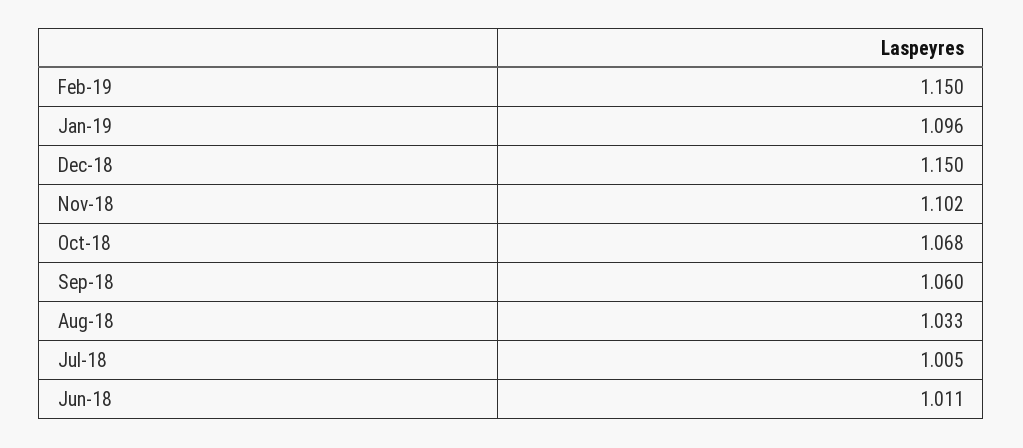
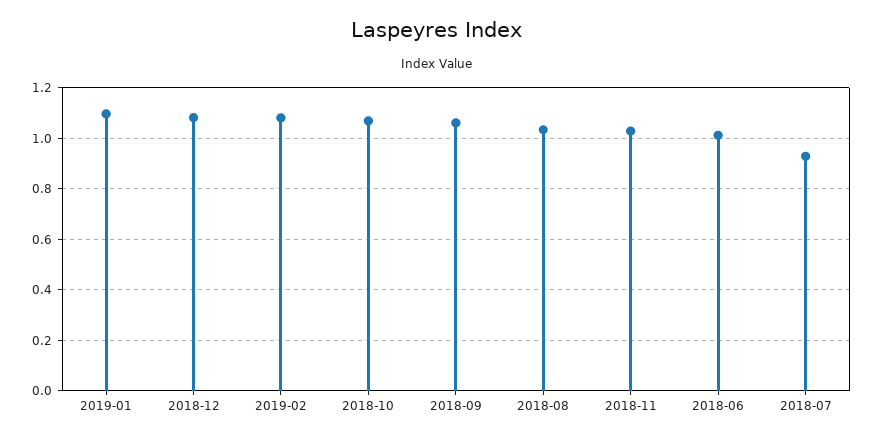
  {
-   "Feb-19": 1.15,
+   "Feb-19": 1.075,
    "Jan-19": 1.096,
-   "Dec-18": 1.15,
+   "Dec-18": 1.075,
-   "Nov-18": 1.102,
+   "Nov-18": 1.025,
    "Oct-18": 1.068,
    "Sep-18": 1.06,
    "Aug-18": 1.033,
-   "Jul-18": 1.005,
+   "Jul-18": 0.925,
    "Jun-18": 1.011
  }

